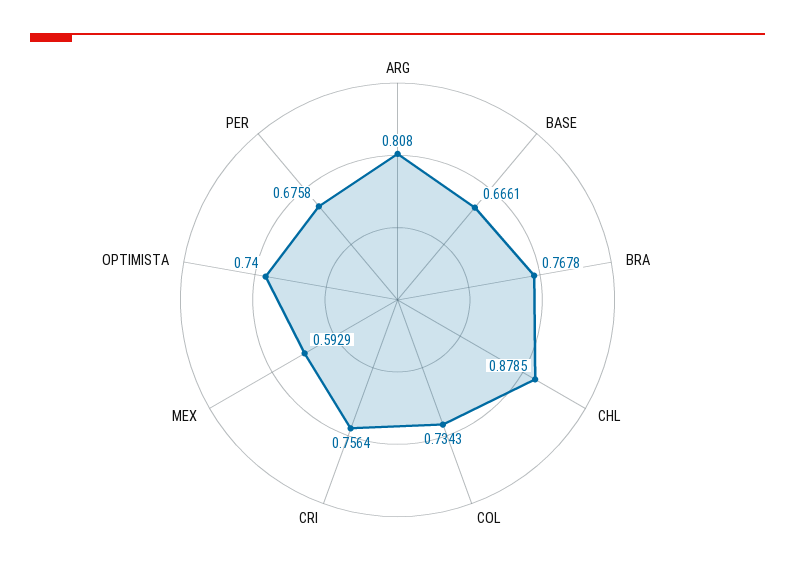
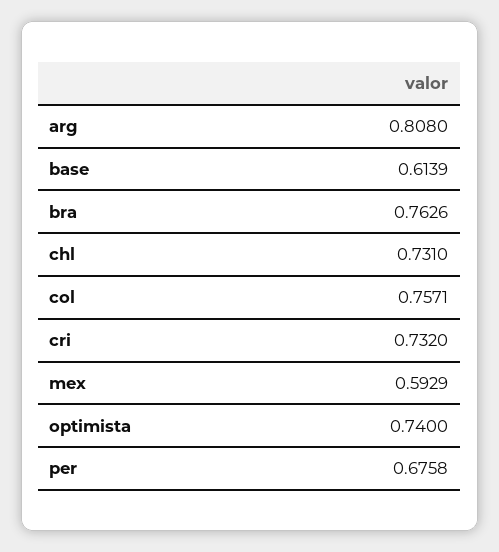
  {
    "ARG": 0.808,
-   "BASE": 0.6661,
+   "BASE": 0.6139,
-   "BRA": 0.7678,
+   "BRA": 0.7626,
-   "CHL": 0.8785,
+   "CHL": 0.731,
-   "COL": 0.7343,
+   "COL": 0.7571,
-   "CRI": 0.7564,
+   "CRI": 0.732,
    "MEX": 0.5929,
    "OPTIMISTA": 0.74,
    "PER": 0.6758
  }

